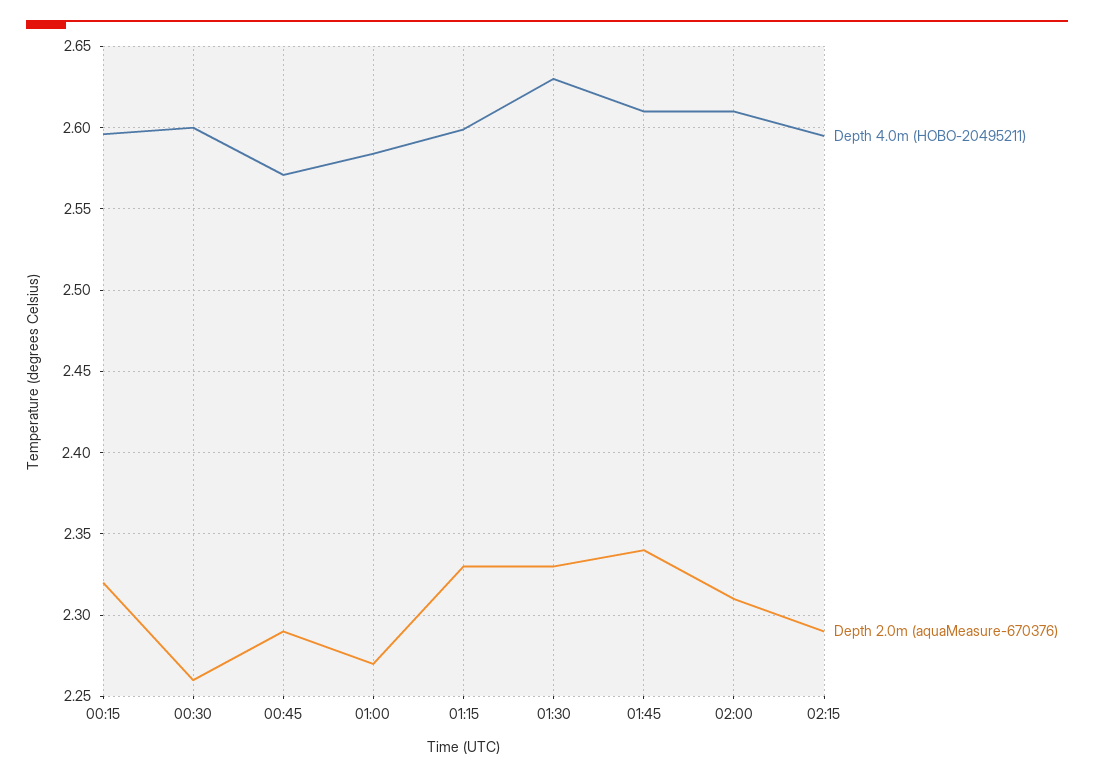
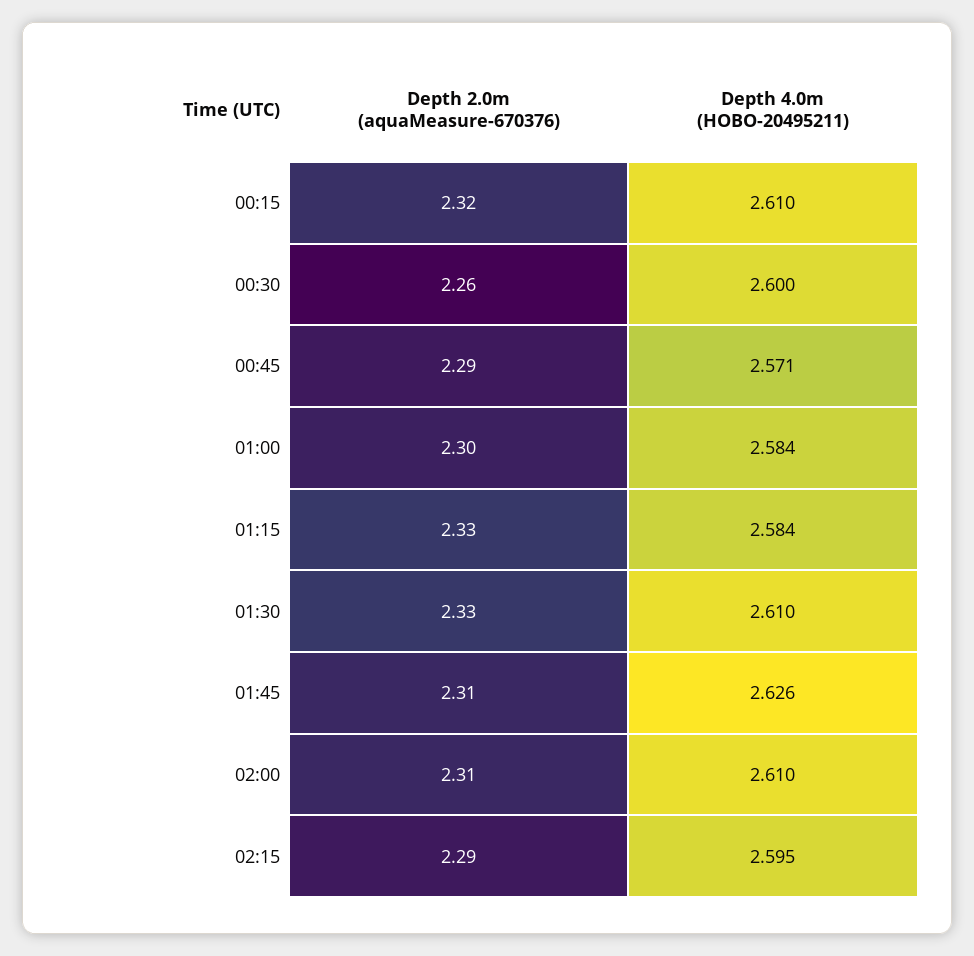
  {
    "Depth 4.0m (HOBO-20495211)": {
-     "00:15": 2.595,
+     "00:15": 2.61,
      "00:30": 2.6,
      "00:45": 2.571,
      "01:00": 2.584,
-     "01:15": 2.6,
+     "01:15": 2.584,
-     "01:30": 2.63,
+     "01:30": 2.61,
-     "01:45": 2.61,
+     "01:45": 2.626,
      "02:00": 2.61,
      "02:15": 2.595
    },
    "Depth 2.0m (aquaMeasure-670376)": {
      "00:15": 2.32,
      "00:30": 2.26,
      "00:45": 2.29,
-     "01:00": 2.27,
+     "01:00": 2.3,
      "01:15": 2.33,
      "01:30": 2.33,
-     "01:45": 2.34,
+     "01:45": 2.31,
      "02:00": 2.31,
      "02:15": 2.29
    }
  }

